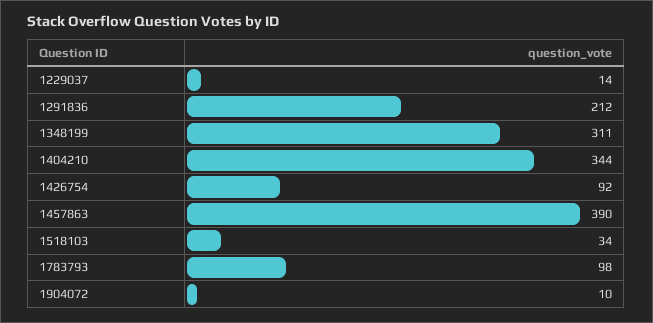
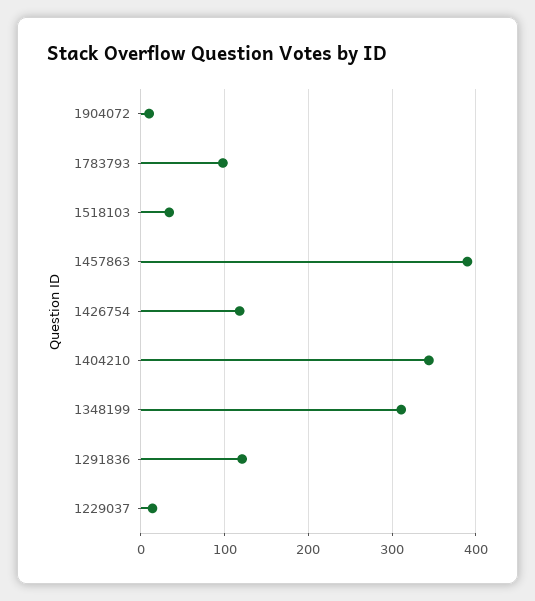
  {
    "1229037": 14,
-   "1291836": 212,
+   "1291836": 120,
    "1348199": 311,
    "1404210": 344,
-   "1426754": 92,
+   "1426754": 120,
    "1457863": 390,
    "1518103": 34,
    "1783793": 98,
    "1904072": 10
  }

